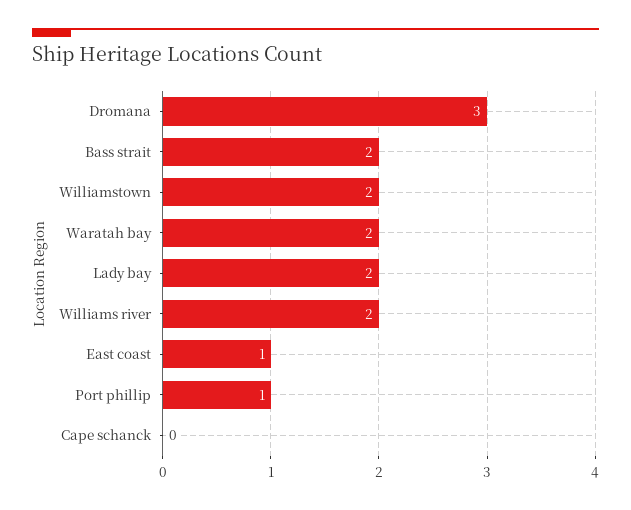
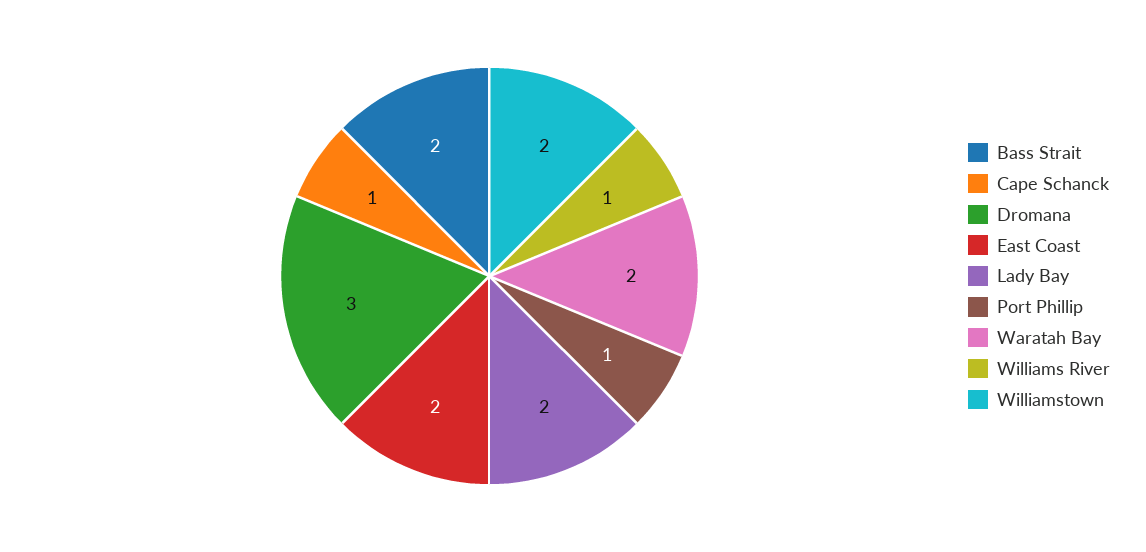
  {
    "Dromana": 3,
    "Bass strait": 2,
    "Williamstown": 2,
    "Waratah bay": 2,
    "Lady bay": 2,
-   "Williams river": 2,
+   "Williams river": 1,
-   "East coast": 1,
+   "East coast": 2,
    "Port phillip": 1,
-   "Cape schanck": 0
+   "Cape schanck": 1
  }

